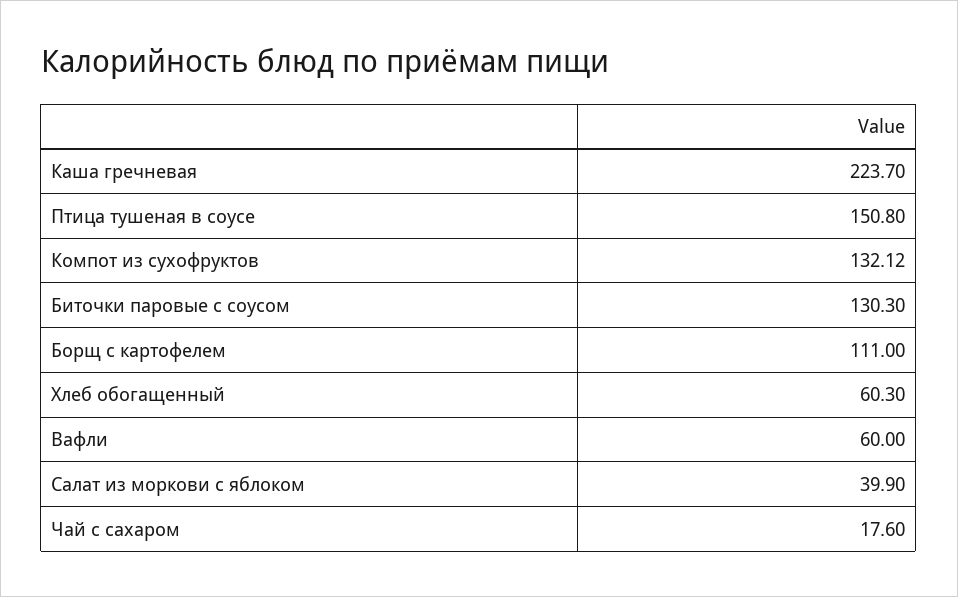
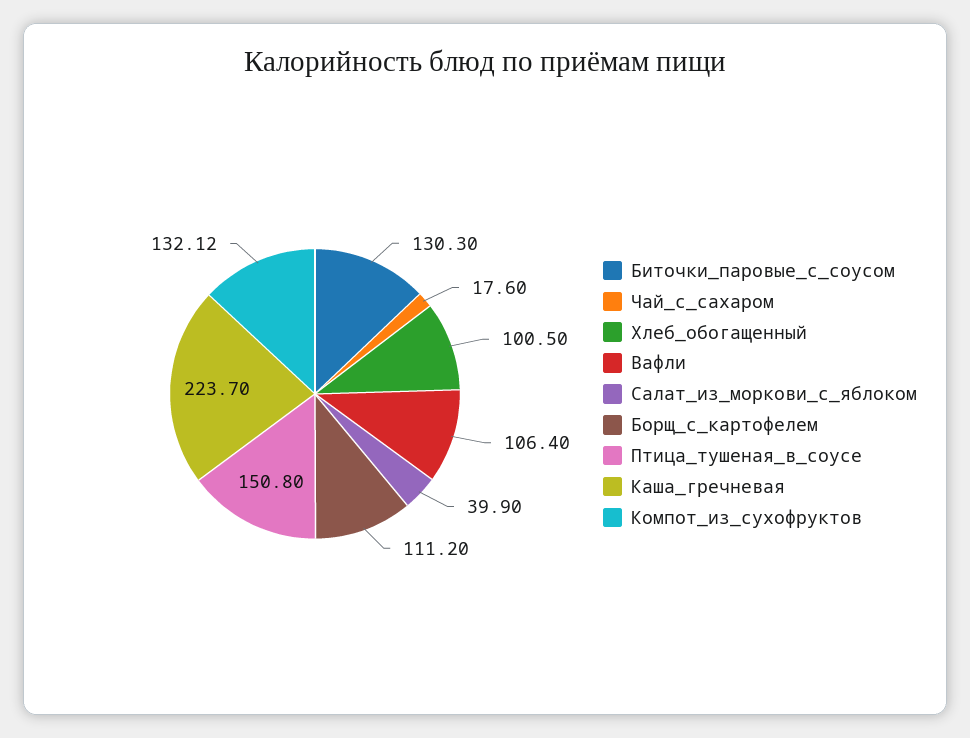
  {
    "Каша гречневая": 223.7,
    "Птица тушеная в соусе": 150.8,
    "Компот из сухофруктов": 132.12,
    "Биточки паровые с соусом": 130.3,
-   "Борщ с картофелем": 111,
+   "Борщ с картофелем": 111.2,
-   "Хлеб обогащенный": 60.3,
+   "Хлеб обогащенный": 100.5,
-   "Вафли": 60,
+   "Вафли": 106.4,
    "Салат из моркови с яблоком": 39.9,
    "Чай с сахаром": 17.6
  }

